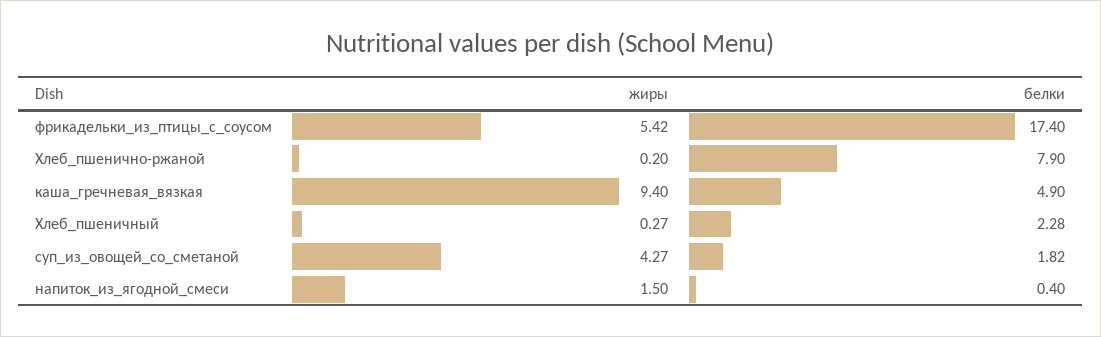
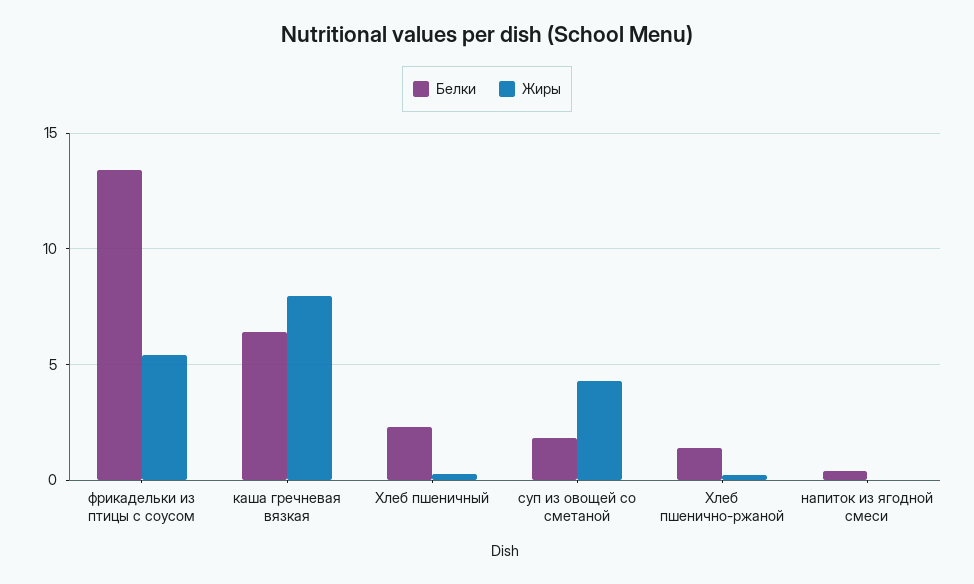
  {
    "жиры": {
      "фрикадельки_из_птицы_с_соусом": 5.42,
      "Хлеб_пшенично-ржаной": 0.2,
-     "каша_гречневая_вязкая": 9.4,
+     "каша_гречневая_вязкая": 8,
      "Хлеб_пшеничный": 0.27,
      "суп_из_овощей_со_сметаной": 4.27,
-     "напиток_из_ягодной_смеси": 1.5
+     "напиток_из_ягодной_смеси": 0
    },
    "белки": {
-     "фрикадельки_из_птицы_с_соусом": 17.4,
+     "фрикадельки_из_птицы_с_соусом": 13.5,
-     "Хлеб_пшенично-ржаной": 7.9,
+     "Хлеб_пшенично-ржаной": 1.5,
-     "каша_гречневая_вязкая": 4.9,
+     "каша_гречневая_вязкая": 6.5,
      "Хлеб_пшеничный": 2.28,
      "суп_из_овощей_со_сметаной": 1.82,
      "напиток_из_ягодной_смеси": 0.4
    }
  }

